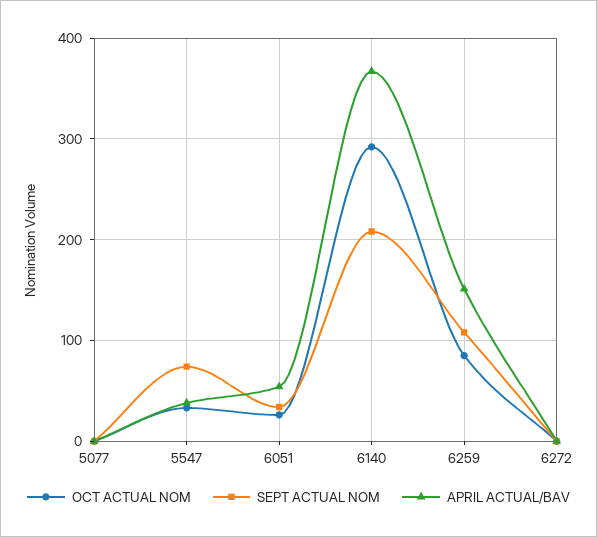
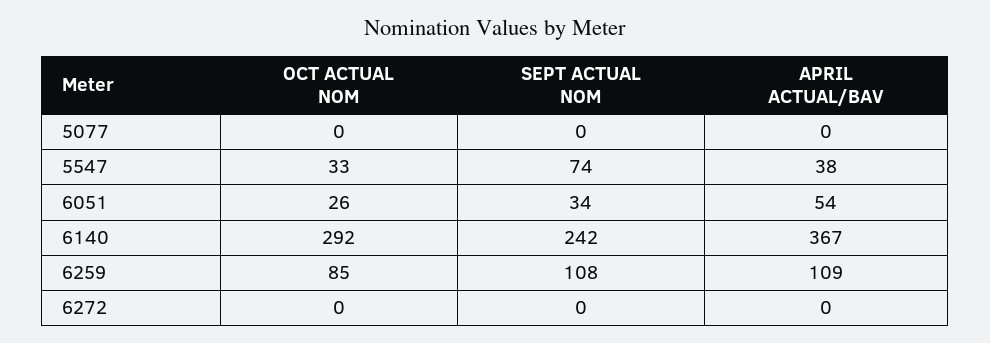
  {
    "OCT ACTUAL NOM": {
      "5077": 0,
      "5547": 33,
      "6051": 26,
      "6140": 292,
      "6259": 85,
      "6272": 0
    },
    "SEPT ACTUAL NOM": {
      "5077": 0,
      "5547": 74,
      "6051": 34,
-     "6140": 210,
+     "6140": 242,
      "6259": 108,
      "6272": 0
    },
    "APRIL ACTUAL/BAV": {
      "5077": 0,
      "5547": 38,
      "6051": 54,
      "6140": 367,
-     "6259": 150,
+     "6259": 109,
      "6272": 0
    }
  }

